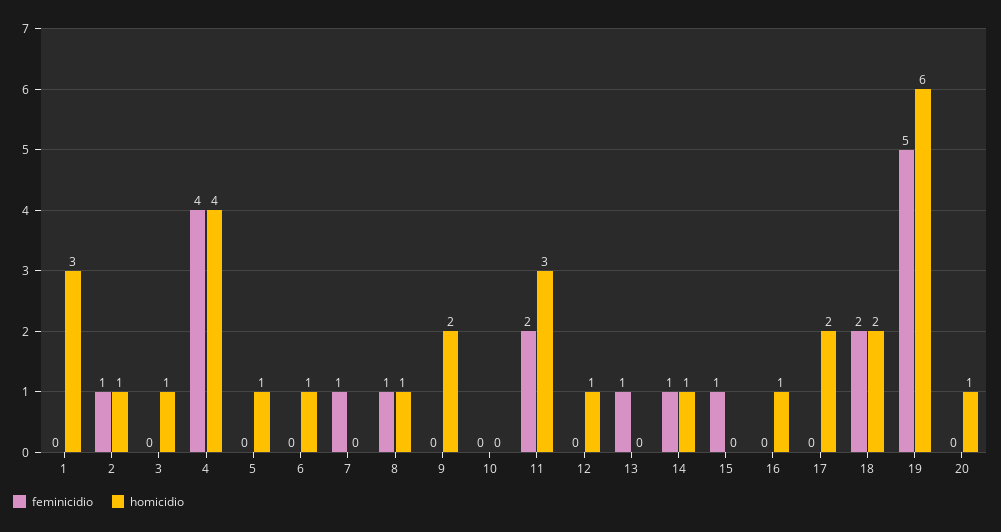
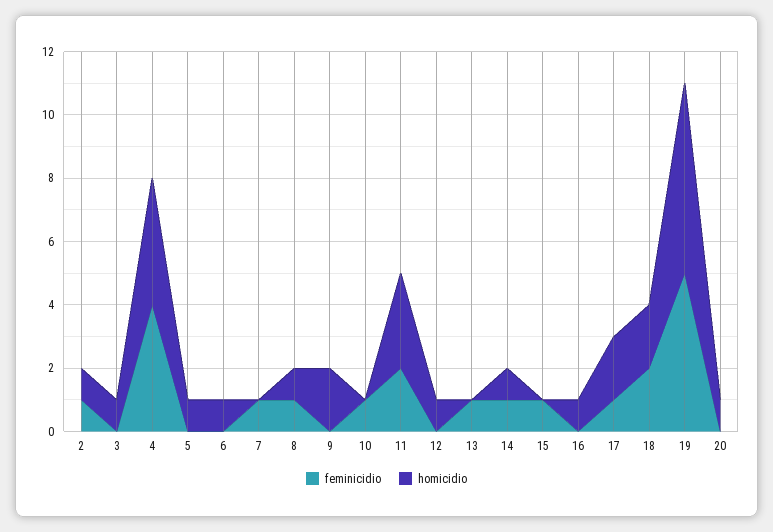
  {
    "feminicidio": {
-     "1": 0,
      "2": 1,
      "3": 0,
      "4": 4,
      "5": 0,
      "6": 0,
      "7": 1,
      "8": 1,
      "9": 0,
-     "10": 0,
+     "10": 1,
      "11": 2,
      "12": 0,
      "13": 1,
      "14": 1,
      "15": 1,
      "16": 0,
-     "17": 0,
+     "17": 1,
      "18": 2,
      "19": 5,
      "20": 0
    },
    "homicidio": {
-     "1": 3,
      "2": 1,
      "3": 1,
      "4": 4,
      "5": 1,
      "6": 1,
      "7": 0,
      "8": 1,
      "9": 2,
      "10": 0,
      "11": 3,
      "12": 1,
      "13": 0,
      "14": 1,
      "15": 0,
      "16": 1,
      "17": 2,
      "18": 2,
      "19": 6,
      "20": 1
    }
  }

